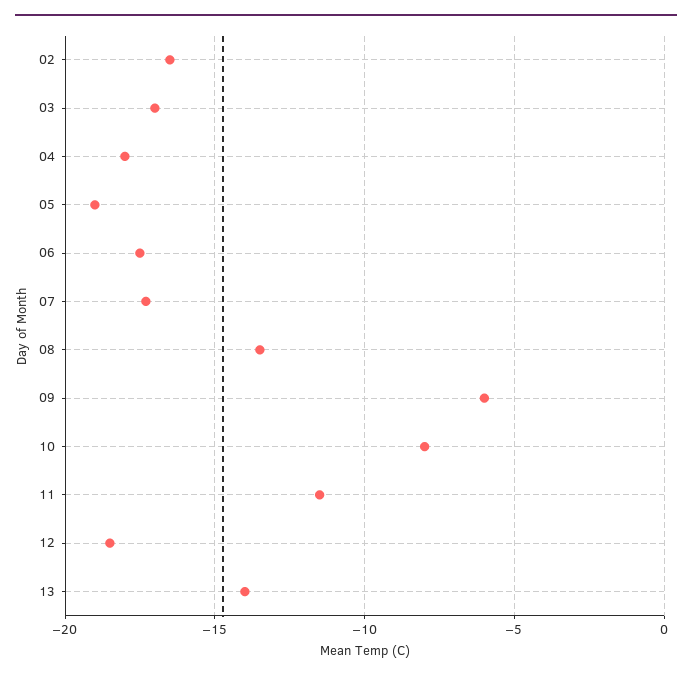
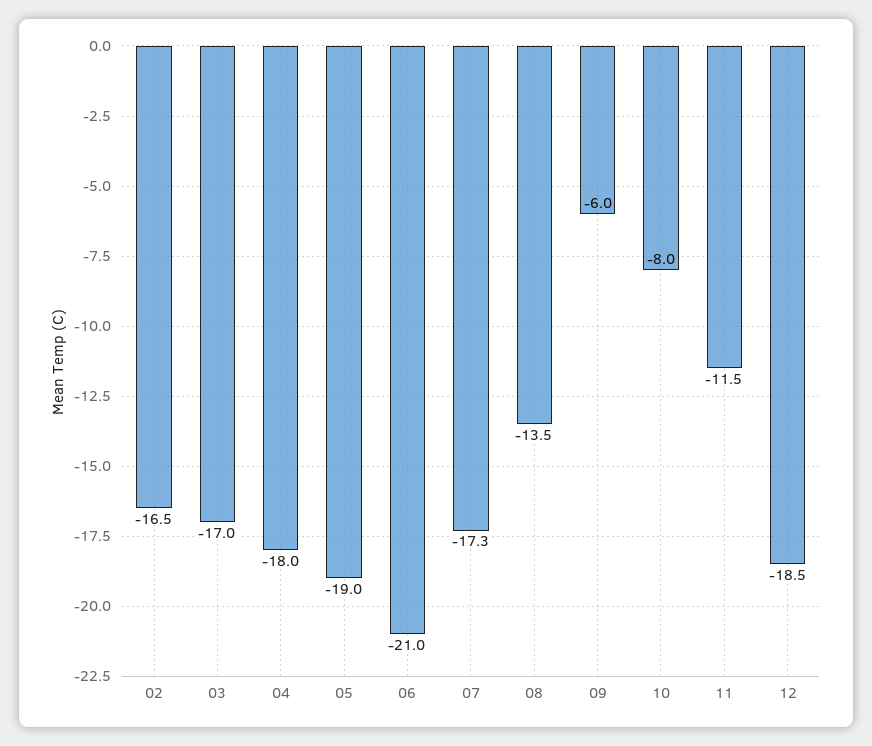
  {
    "02": -16.5,
    "03": -17,
    "04": -18,
    "05": -19,
-   "06": -17.5,
+   "06": -21,
    "07": -17.3,
    "08": -13.5,
    "09": -6,
    "10": -8,
    "11": -11.5,
-   "12": -18.5,
+   "12": -18.5
-   "13": -14
  }

